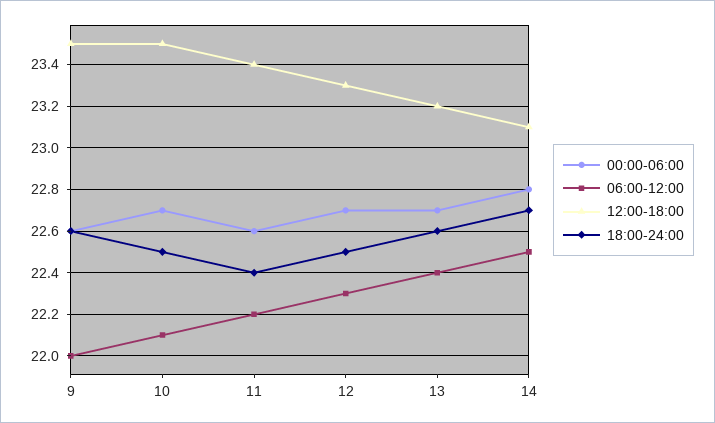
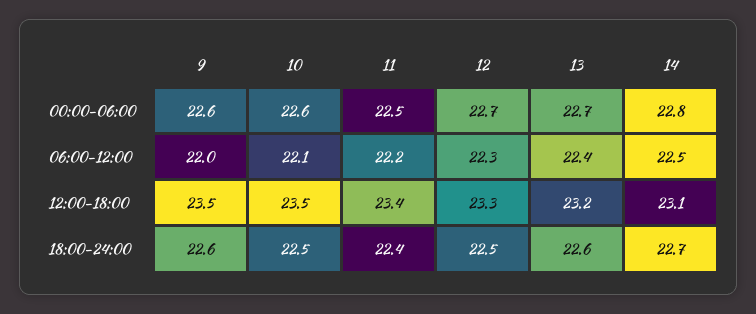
  {
    "00:00-06:00": {
      "9": 22.6,
-     "10": 22.7,
+     "10": 22.6,
-     "11": 22.6,
+     "11": 22.5,
      "12": 22.7,
      "13": 22.7,
      "14": 22.8
    },
    "06:00-12:00": {
      "9": 22,
      "10": 22.1,
      "11": 22.2,
      "12": 22.3,
      "13": 22.4,
      "14": 22.5
    },
    "12:00-18:00": {
      "9": 23.5,
      "10": 23.5,
      "11": 23.4,
      "12": 23.3,
      "13": 23.2,
      "14": 23.1
    },
    "18:00-24:00": {
      "9": 22.6,
      "10": 22.5,
      "11": 22.4,
      "12": 22.5,
      "13": 22.6,
      "14": 22.7
    }
  }

